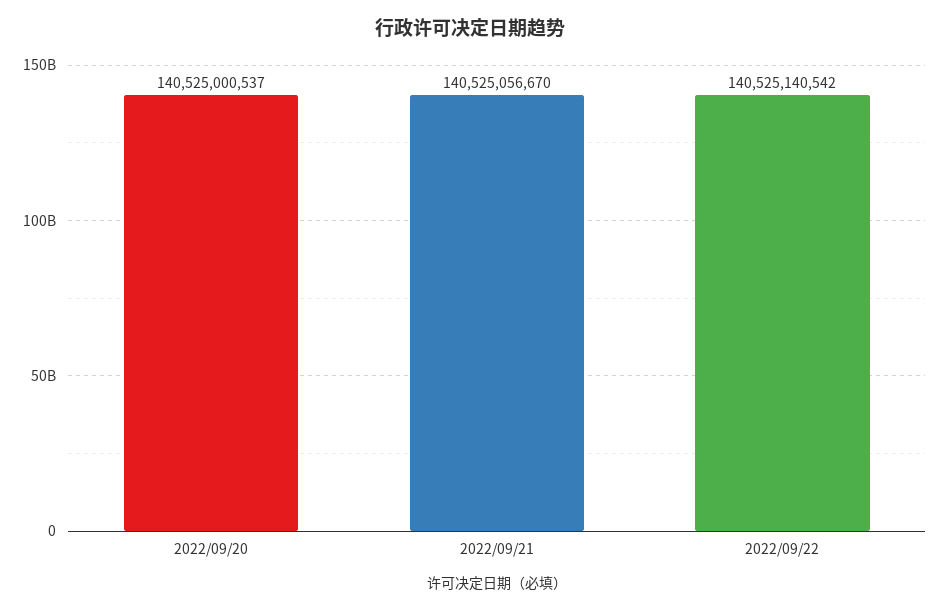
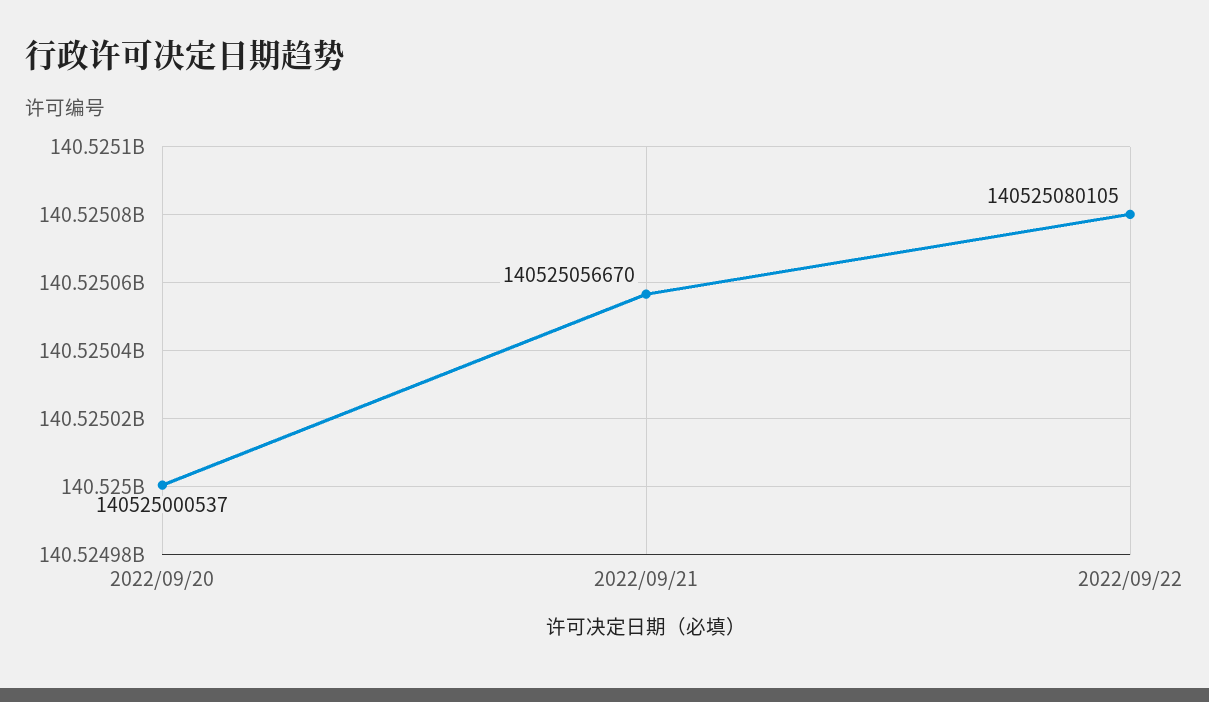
  {
    "2022/09/20": 140525000537,
    "2022/09/21": 140525056670,
-   "2022/09/22": 140525140542
+   "2022/09/22": 140525080105
  }

